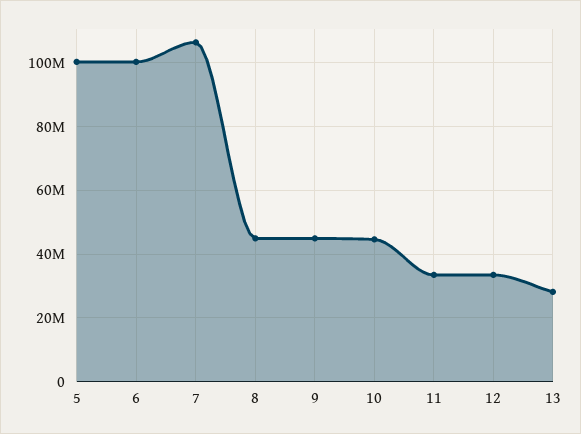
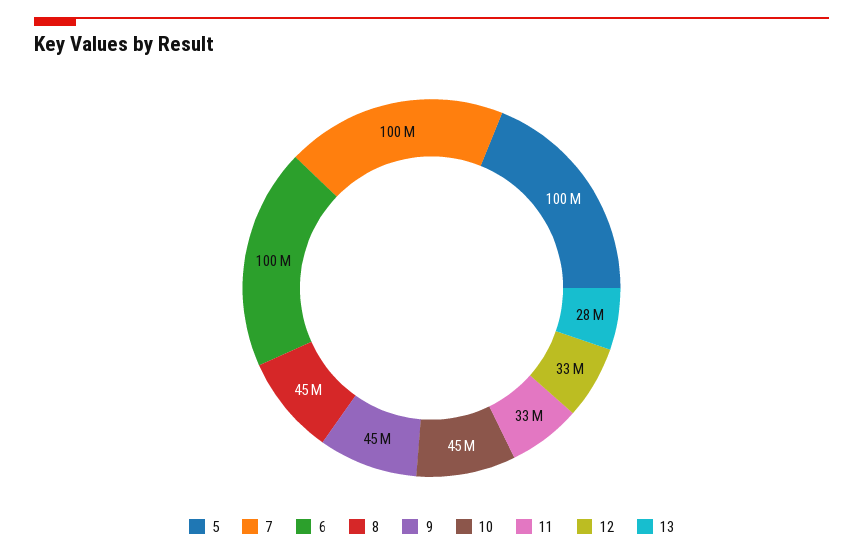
  {
    "5": 100000000,
    "6": 100000000,
-   "7": 106000000,
+   "7": 100000000,
    "8": 45000000,
    "9": 45000000,
    "10": 45000000,
    "11": 33000000,
    "12": 33000000,
    "13": 28000000
  }

